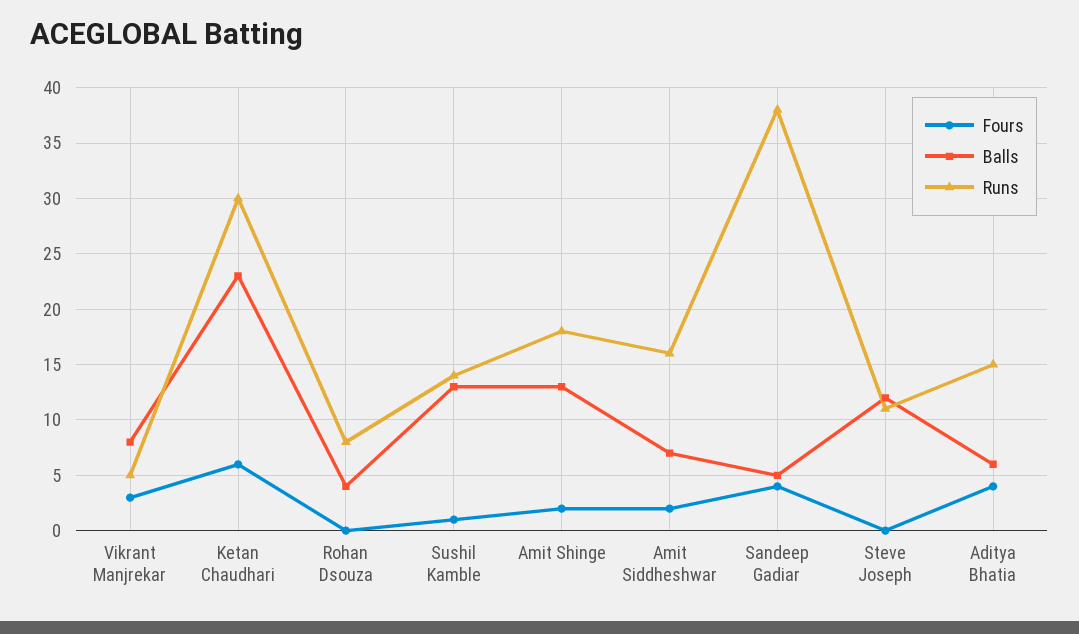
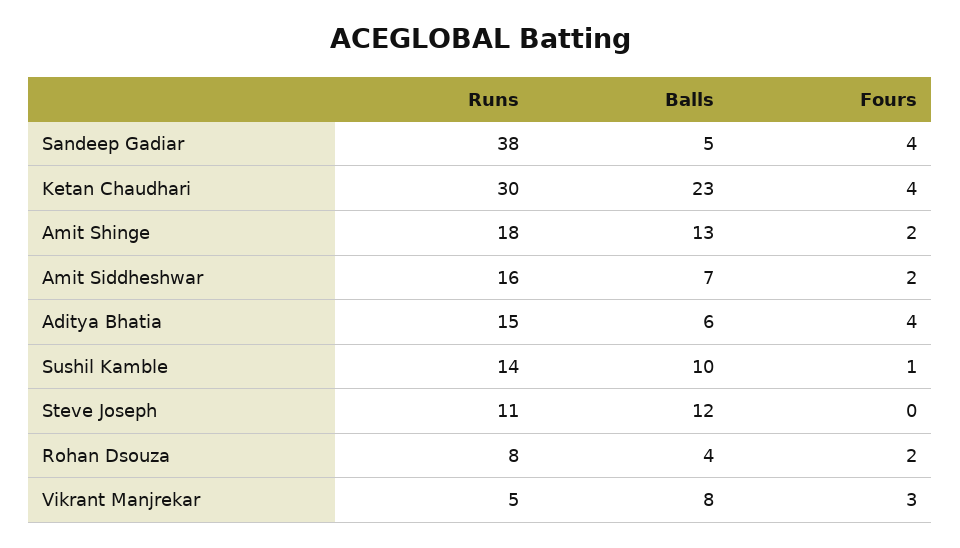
  {
    "Fours": {
      "Vikrant Manjrekar": 3,
-     "Ketan Chaudhari": 6,
+     "Ketan Chaudhari": 4,
-     "Rohan Dsouza": 0,
+     "Rohan Dsouza": 2,
      "Sushil Kamble": 1,
      "Amit Shinge": 2,
      "Amit Siddheshwar": 2,
      "Sandeep Gadiar": 4,
      "Steve Joseph": 0,
      "Aditya Bhatia": 4
    },
    "Balls": {
      "Vikrant Manjrekar": 8,
      "Ketan Chaudhari": 23,
      "Rohan Dsouza": 4,
-     "Sushil Kamble": 13,
+     "Sushil Kamble": 10,
      "Amit Shinge": 13,
      "Amit Siddheshwar": 7,
      "Sandeep Gadiar": 5,
      "Steve Joseph": 12,
      "Aditya Bhatia": 6
    },
    "Runs": {
      "Vikrant Manjrekar": 5,
      "Ketan Chaudhari": 30,
      "Rohan Dsouza": 8,
      "Sushil Kamble": 14,
      "Amit Shinge": 18,
      "Amit Siddheshwar": 16,
      "Sandeep Gadiar": 38,
      "Steve Joseph": 11,
      "Aditya Bhatia": 15
    }
  }

